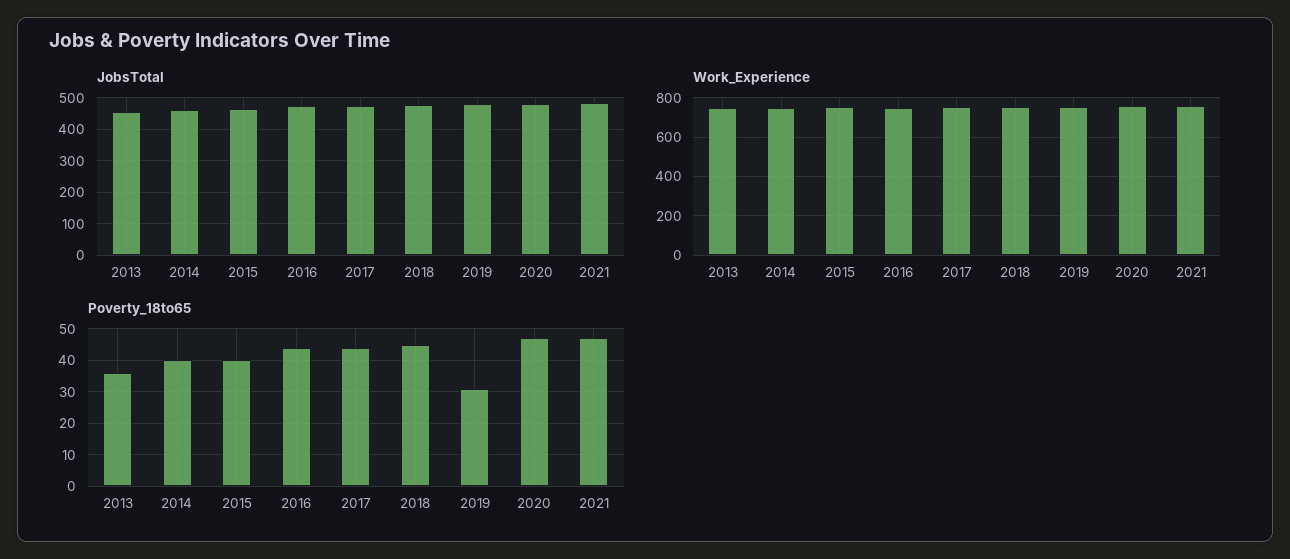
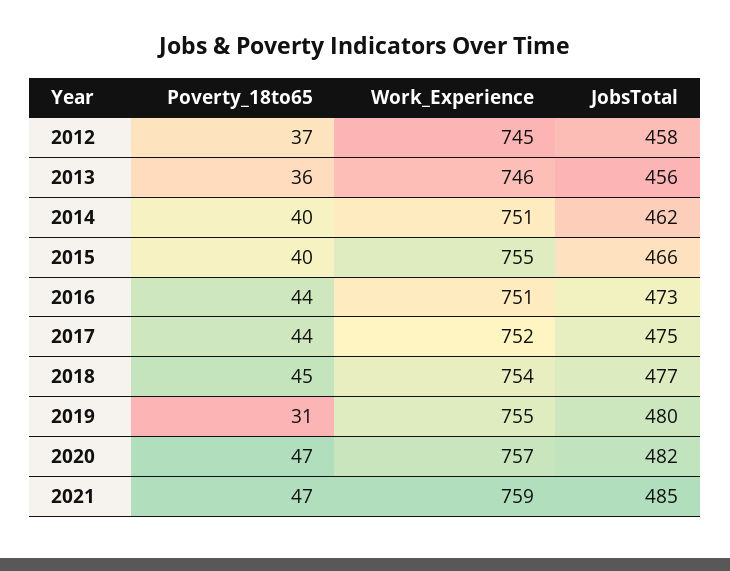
  {
    "JobsTotal": {
      "2013": 456,
      "2014": 462,
      "2015": 466,
      "2016": 473,
      "2017": 475,
      "2018": 477,
      "2019": 480,
      "2020": 482,
-     "2021": 485
+     "2021": 485,
+     "2012": 458
    },
    "Work_Experience": {
      "2013": 746,
      "2014": 751,
      "2015": 755,
      "2016": 751,
      "2017": 752,
      "2018": 754,
      "2019": 755,
      "2020": 757,
-     "2021": 759
+     "2021": 759,
+     "2012": 745
    },
    "Poverty_18to65": {
      "2013": 36,
      "2014": 40,
      "2015": 40,
      "2016": 44,
      "2017": 44,
      "2018": 45,
      "2019": 31,
      "2020": 47,
-     "2021": 47
+     "2021": 47,
+     "2012": 37
    }
  }

